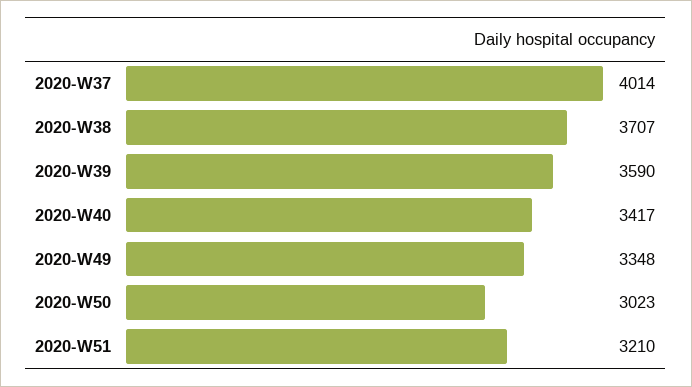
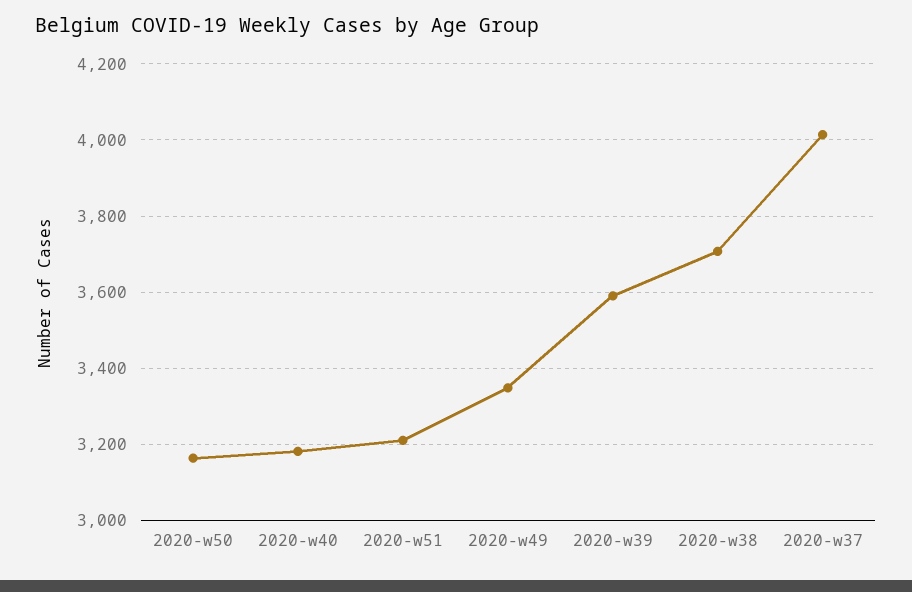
  {
    "2020-W37": 4014,
    "2020-W38": 3707,
    "2020-W39": 3590,
-   "2020-W40": 3417,
+   "2020-W40": 3180,
    "2020-W49": 3348,
-   "2020-W50": 3023,
+   "2020-W50": 3160,
    "2020-W51": 3210
  }

